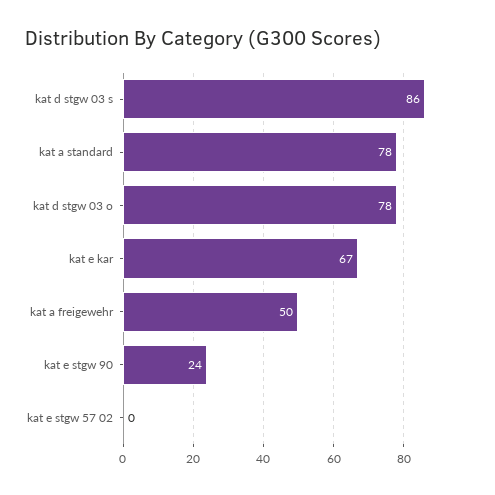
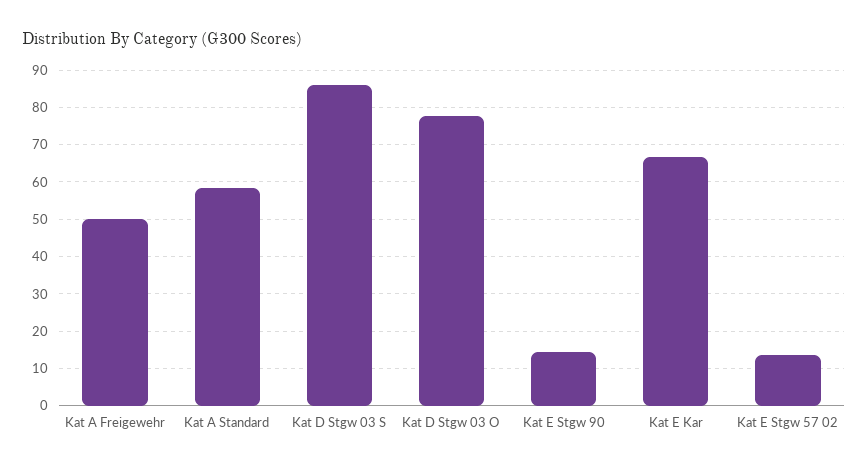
  {
    "kat d stgw 03 s": 86,
-   "kat a standard": 78,
+   "kat a standard": 58,
    "kat d stgw 03 o": 78,
    "kat e kar": 67,
    "kat a freigewehr": 50,
-   "kat e stgw 90": 24,
+   "kat e stgw 90": 14,
-   "kat e stgw 57 02": 0
+   "kat e stgw 57 02": 14
  }

